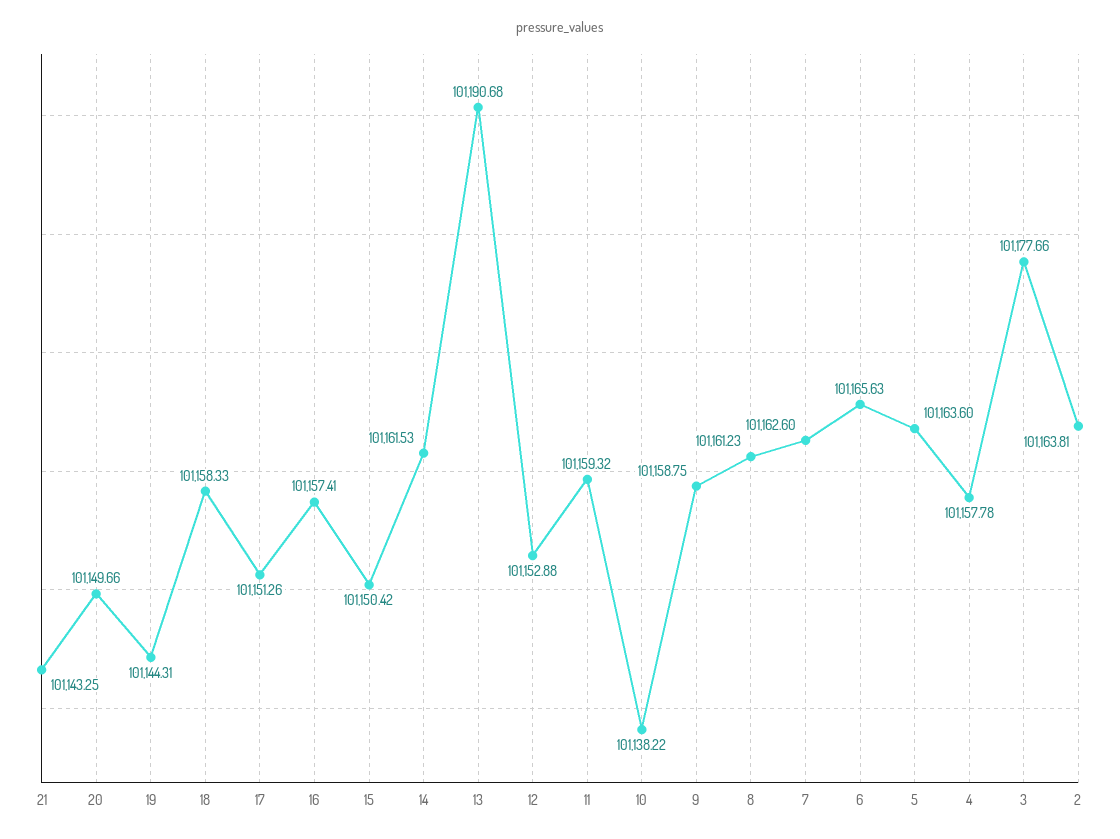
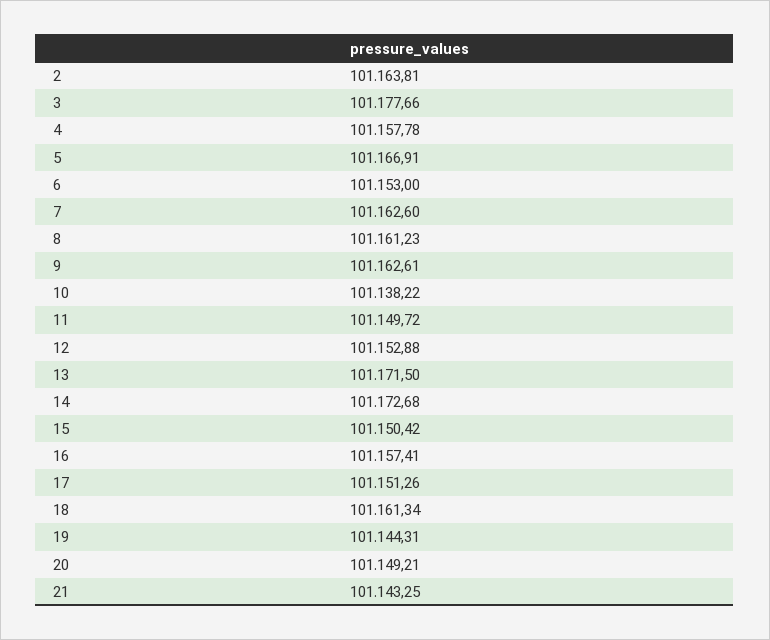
  {
    "21": 101143.25,
-   "20": 101149.66,
+   "20": 101149.21,
    "19": 101144.31,
-   "18": 101158.33,
+   "18": 101161.34,
    "17": 101151.26,
    "16": 101157.41,
    "15": 101150.42,
-   "14": 101161.53,
+   "14": 101172.68,
-   "13": 101190.68,
+   "13": 101171.5,
    "12": 101152.88,
-   "11": 101159.32,
+   "11": 101149.72,
    "10": 101138.22,
-   "9": 101158.75,
+   "9": 101162.61,
    "8": 101161.23,
    "7": 101162.6,
-   "6": 101165.63,
+   "6": 101153,
-   "5": 101163.6,
+   "5": 101166.91,
    "4": 101157.78,
    "3": 101177.66,
    "2": 101163.81
  }

